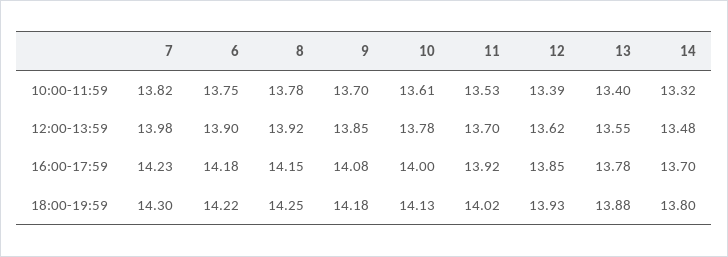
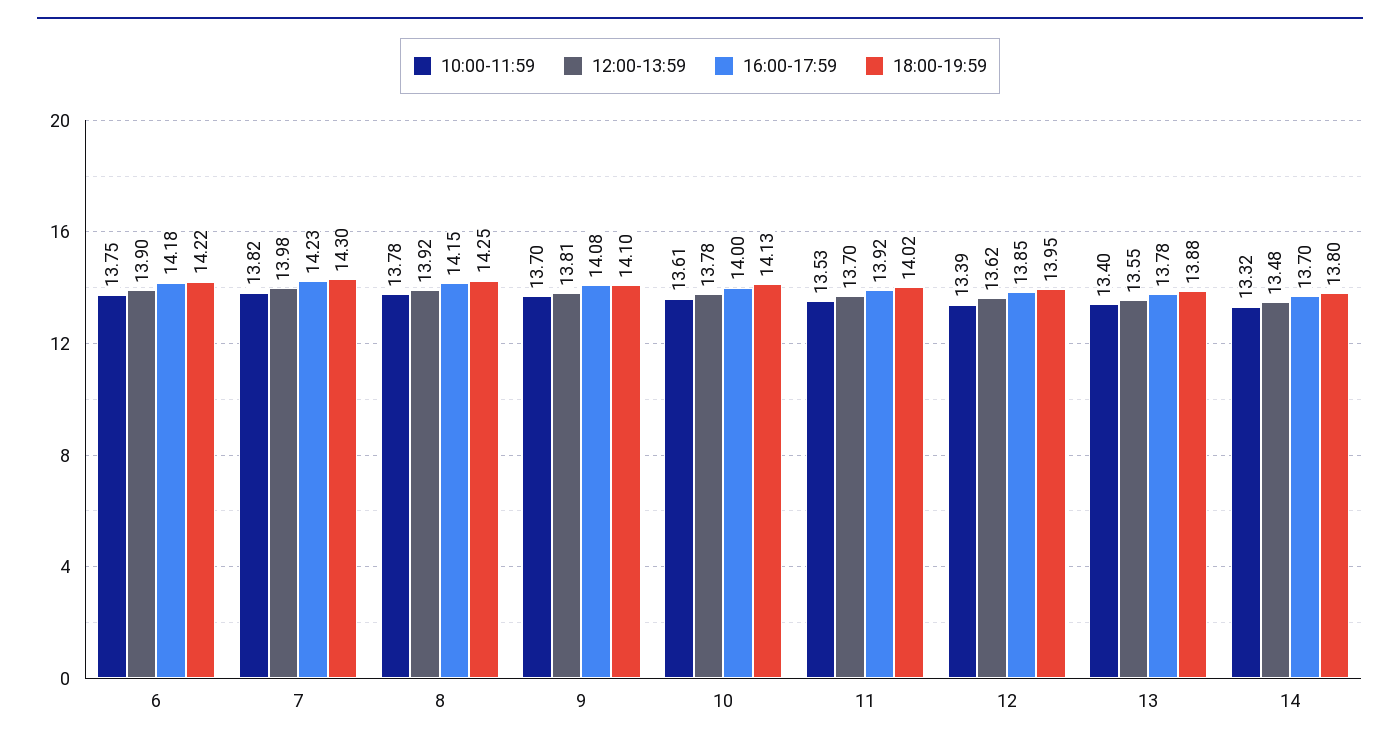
  {
    "10:00-11:59": {
      "7": 13.82,
      "6": 13.75,
      "8": 13.78,
      "9": 13.7,
      "10": 13.61,
      "11": 13.53,
      "12": 13.39,
      "13": 13.4,
      "14": 13.32
    },
    "12:00-13:59": {
      "7": 13.98,
      "6": 13.9,
      "8": 13.92,
-     "9": 13.85,
+     "9": 13.81,
      "10": 13.78,
      "11": 13.7,
      "12": 13.62,
      "13": 13.55,
      "14": 13.48
    },
    "16:00-17:59": {
      "7": 14.23,
      "6": 14.18,
      "8": 14.15,
      "9": 14.08,
      "10": 14,
      "11": 13.92,
      "12": 13.85,
      "13": 13.78,
      "14": 13.7
    },
    "18:00-19:59": {
      "7": 14.3,
      "6": 14.22,
      "8": 14.25,
-     "9": 14.18,
+     "9": 14.1,
      "10": 14.13,
      "11": 14.02,
-     "12": 13.93,
+     "12": 13.95,
      "13": 13.88,
      "14": 13.8
    }
  }

